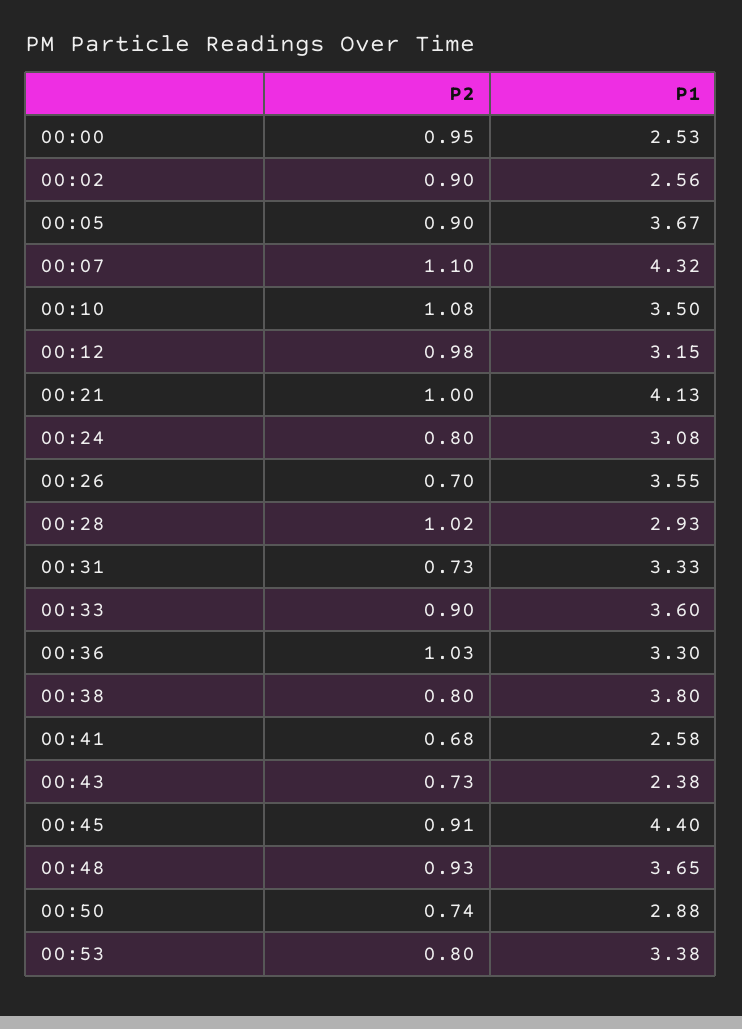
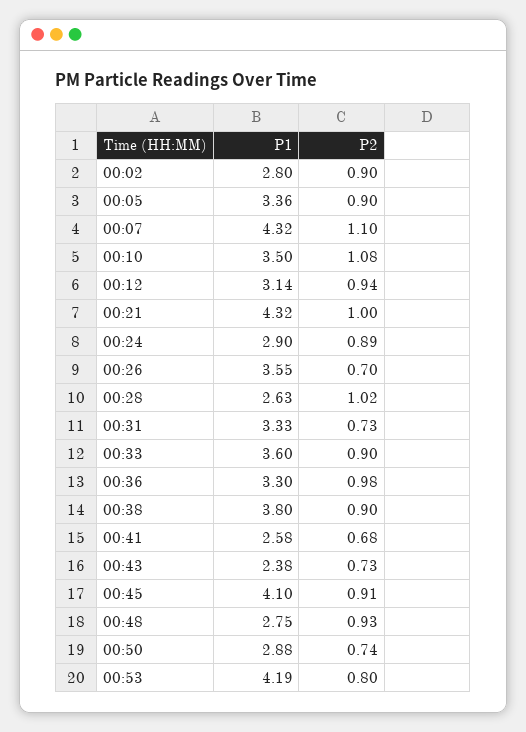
  {
    "P2": {
-     "00:00": 0.95,
      "00:02": 0.9,
      "00:05": 0.9,
      "00:07": 1.1,
      "00:10": 1.08,
-     "00:12": 0.98,
+     "00:12": 0.94,
      "00:21": 1,
-     "00:24": 0.8,
+     "00:24": 0.89,
      "00:26": 0.7,
      "00:28": 1.02,
      "00:31": 0.73,
      "00:33": 0.9,
-     "00:36": 1.03,
+     "00:36": 0.98,
-     "00:38": 0.8,
+     "00:38": 0.9,
      "00:41": 0.68,
      "00:43": 0.73,
      "00:45": 0.91,
      "00:48": 0.93,
      "00:50": 0.74,
      "00:53": 0.8
    },
    "P1": {
-     "00:00": 2.53,
-     "00:02": 2.56,
+     "00:02": 2.8,
-     "00:05": 3.67,
+     "00:05": 3.36,
      "00:07": 4.32,
      "00:10": 3.5,
-     "00:12": 3.15,
+     "00:12": 3.14,
-     "00:21": 4.13,
+     "00:21": 4.32,
-     "00:24": 3.08,
+     "00:24": 2.9,
      "00:26": 3.55,
-     "00:28": 2.93,
+     "00:28": 2.63,
      "00:31": 3.33,
      "00:33": 3.6,
      "00:36": 3.3,
      "00:38": 3.8,
      "00:41": 2.58,
      "00:43": 2.38,
-     "00:45": 4.4,
+     "00:45": 4.1,
-     "00:48": 3.65,
+     "00:48": 2.75,
      "00:50": 2.88,
-     "00:53": 3.38
+     "00:53": 4.19
    }
  }

